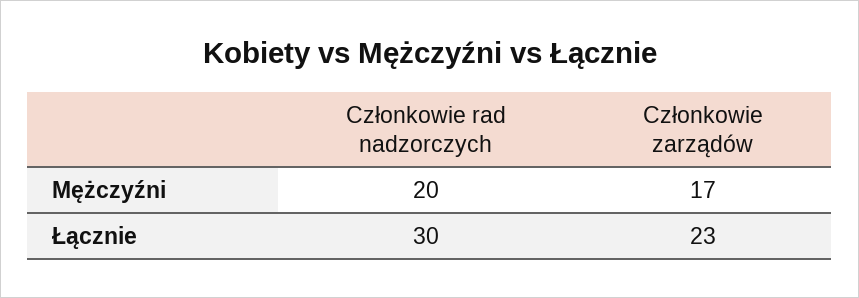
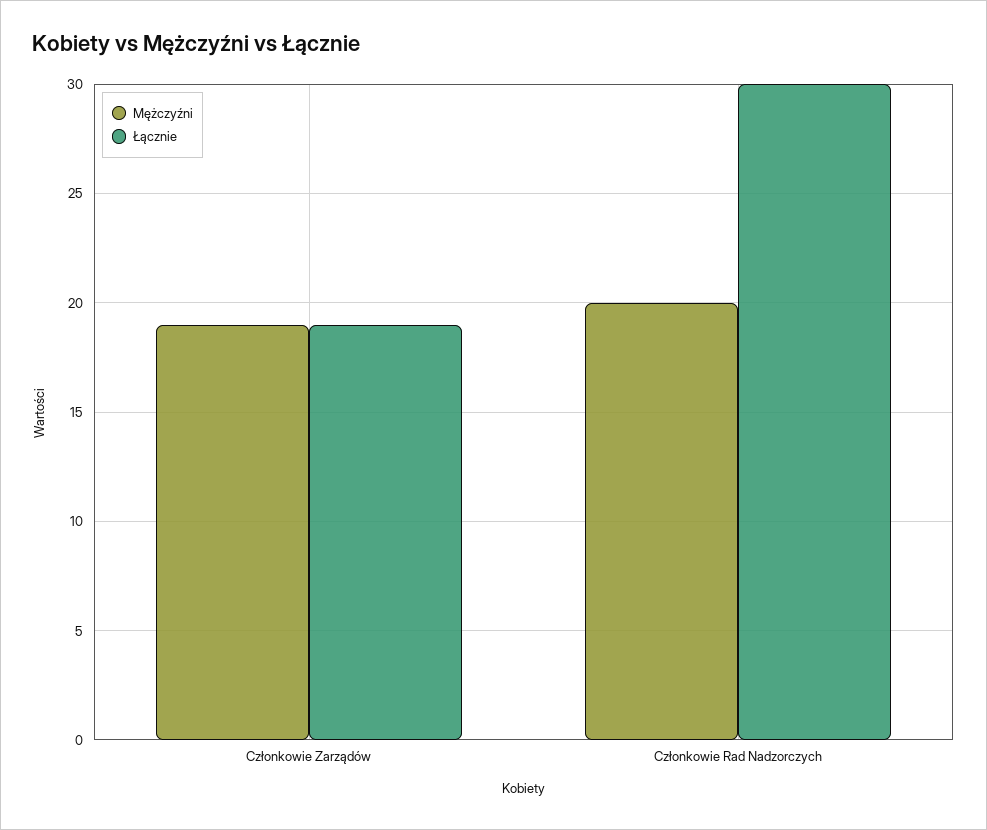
  {
    "Mężczyźni": {
      "Członkowie rad nadzorczych": 20,
-     "Członkowie zarządów": 17
+     "Członkowie zarządów": 19
    },
    "Łącznie": {
      "Członkowie rad nadzorczych": 30,
-     "Członkowie zarządów": 23
+     "Członkowie zarządów": 19
    }
  }

